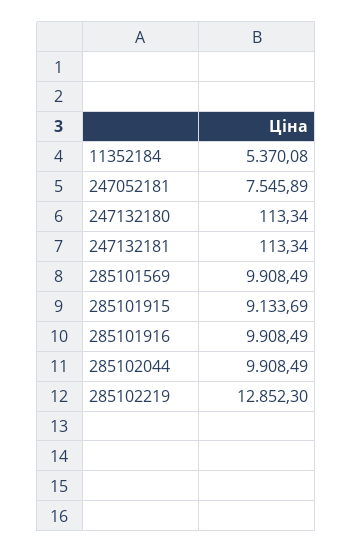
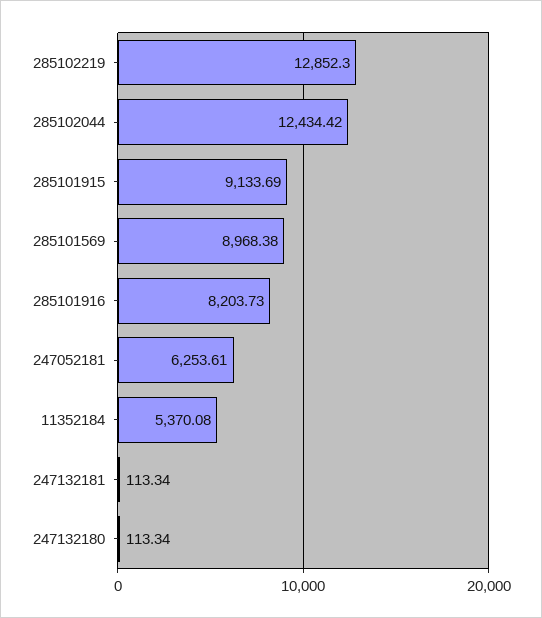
  {
    "11352184": 5370.08,
-   "247052181": 7545.89,
+   "247052181": 6253.61,
    "247132180": 113.34,
    "247132181": 113.34,
-   "285101569": 9908.49,
+   "285101569": 8968.38,
    "285101915": 9133.69,
-   "285101916": 9908.49,
+   "285101916": 8203.73,
-   "285102044": 9908.49,
+   "285102044": 12434.42,
    "285102219": 12852.3
  }

